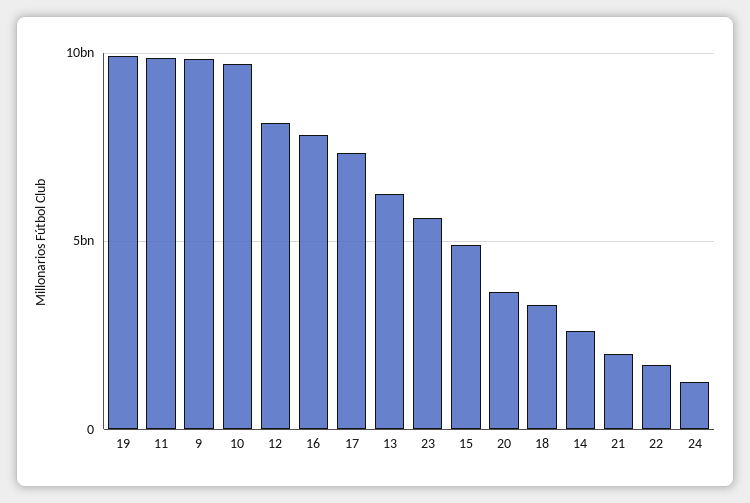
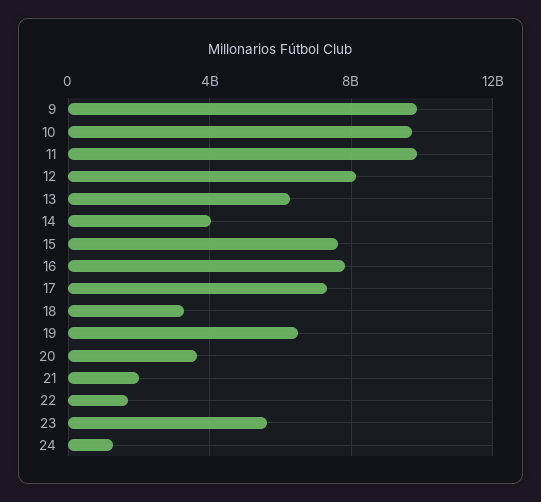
  {
-   "19": 10000000000,
+   "19": 6500000000,
    "11": 10000000000,
    "9": 10000000000,
    "10": 9500000000,
    "12": 8000000000,
    "16": 8000000000,
    "17": 7500000000,
    "13": 6500000000,
    "23": 5500000000,
-   "15": 5000000000,
+   "15": 7500000000,
    "20": 3500000000,
    "18": 3500000000,
-   "14": 2500000000,
+   "14": 4000000000,
    "21": 2000000000,
    "22": 1500000000,
    "24": 1500000000
  }

